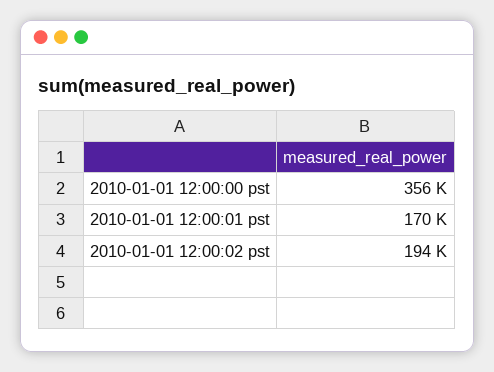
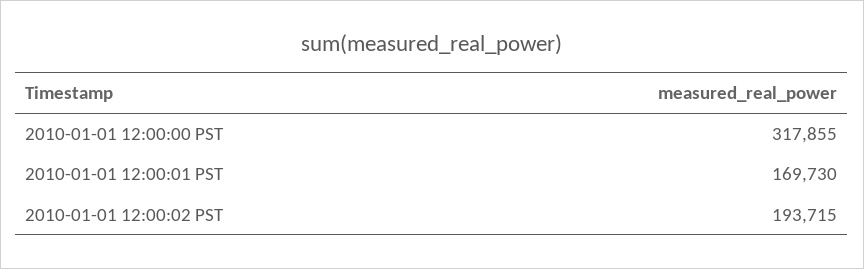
  {
-   "2010-01-01 12:00:00 pst": 356000,
+   "2010-01-01 12:00:00 pst": 317855,
    "2010-01-01 12:00:01 pst": 169730,
    "2010-01-01 12:00:02 pst": 193715
  }

